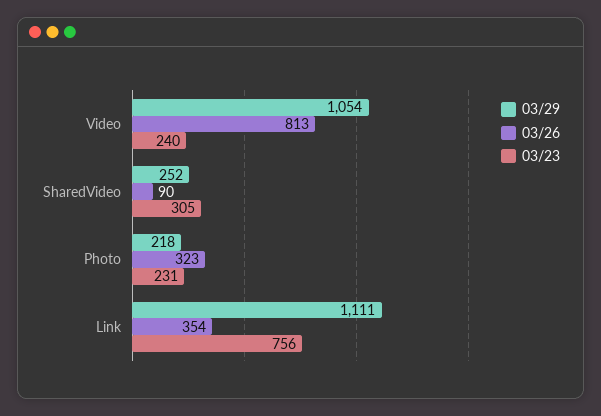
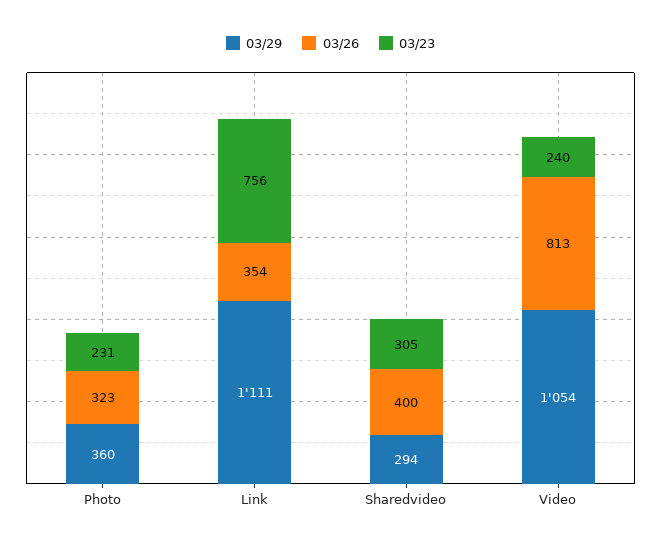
  {
    "03/29": {
      "Video": 1054,
-     "SharedVideo": 252,
+     "SharedVideo": 294,
-     "Photo": 218,
+     "Photo": 360,
      "Link": 1111
    },
    "03/26": {
      "Video": 813,
-     "SharedVideo": 90,
+     "SharedVideo": 400,
      "Photo": 323,
      "Link": 354
    },
    "03/23": {
      "Video": 240,
      "SharedVideo": 305,
      "Photo": 231,
      "Link": 756
    }
  }

